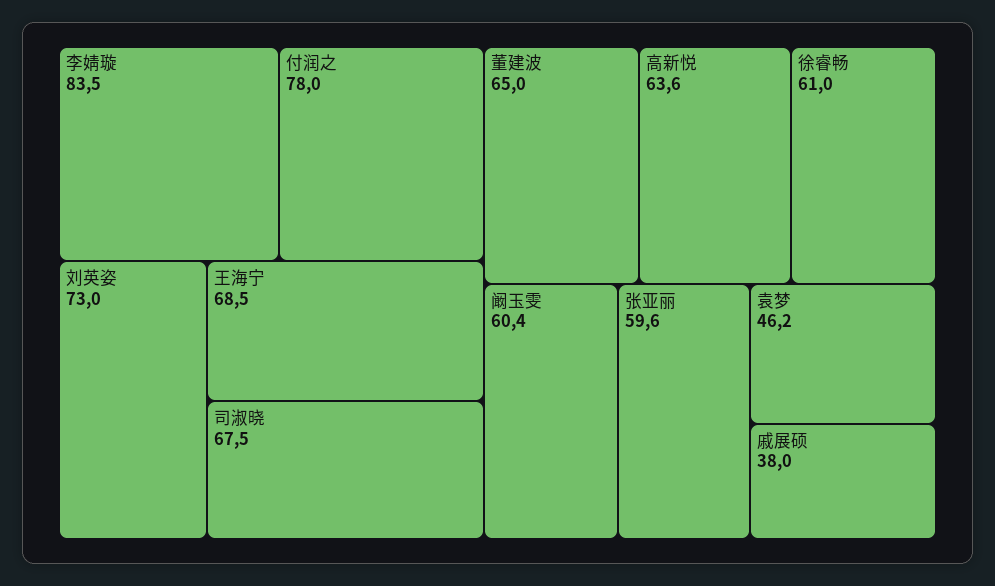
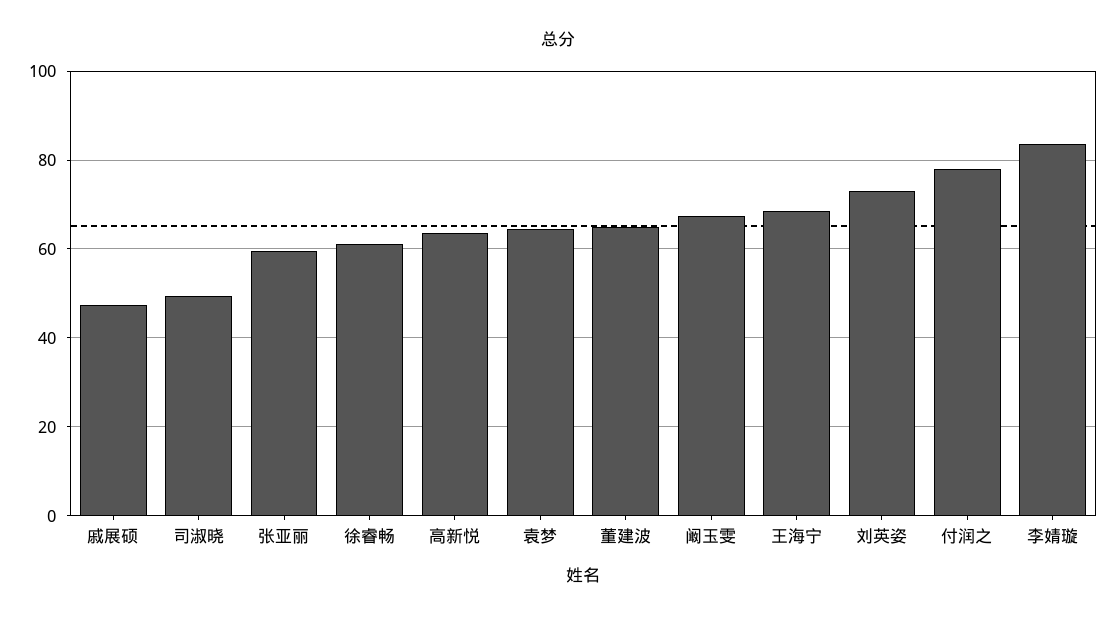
  {
    "李婧璇": 83.5,
    "付润之": 78,
    "刘英姿": 73,
    "王海宁": 68.5,
-   "司淑晓": 67.5,
+   "司淑晓": 50,
    "董建波": 65,
    "高新悦": 63.6,
    "徐睿畅": 61,
-   "阚玉雯": 60.4,
+   "阚玉雯": 68,
    "张亚丽": 59.6,
-   "袁梦": 46.2,
+   "袁梦": 64,
-   "戚展硕": 38
+   "戚展硕": 48
  }

